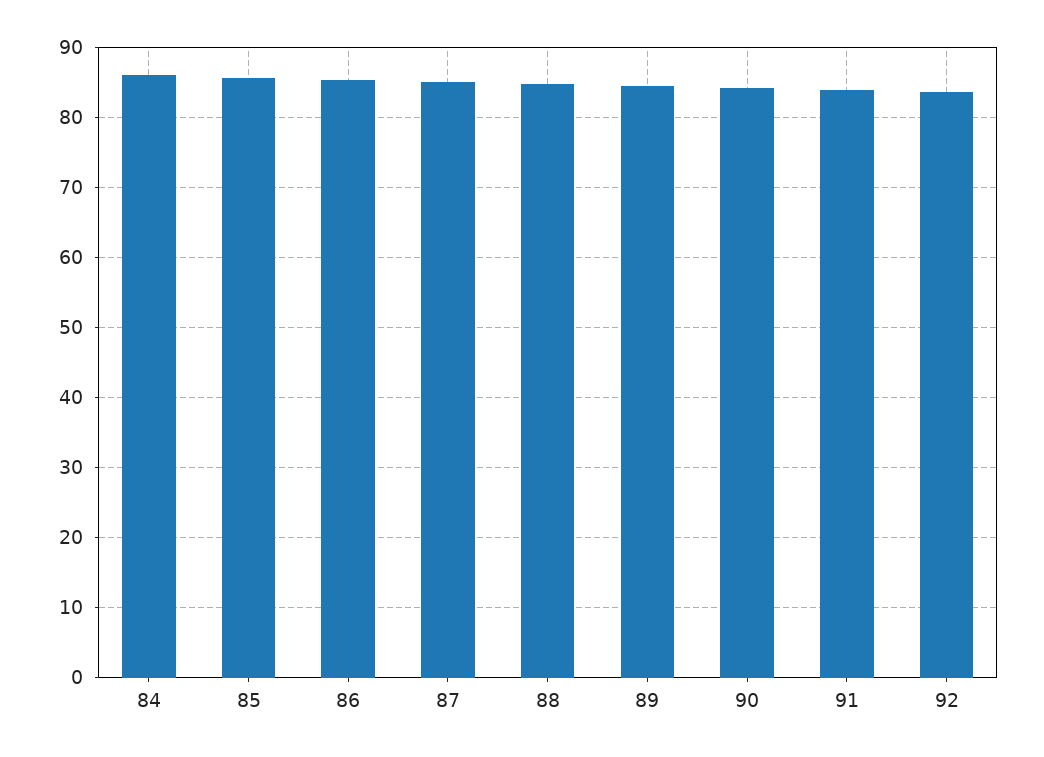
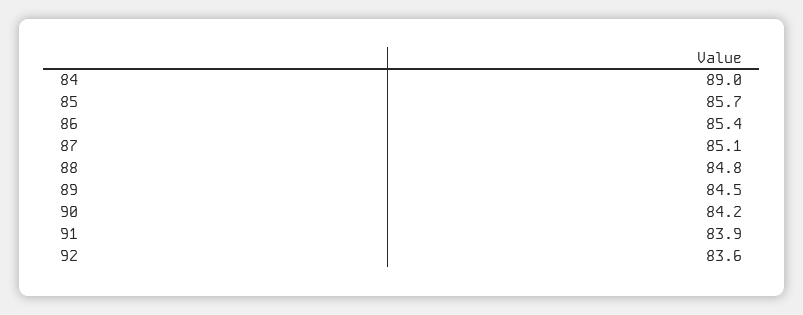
  {
-   "84": 86,
+   "84": 89,
    "85": 85.7,
    "86": 85.4,
    "87": 85.1,
    "88": 84.8,
    "89": 84.5,
    "90": 84.2,
    "91": 83.9,
    "92": 83.6
  }

